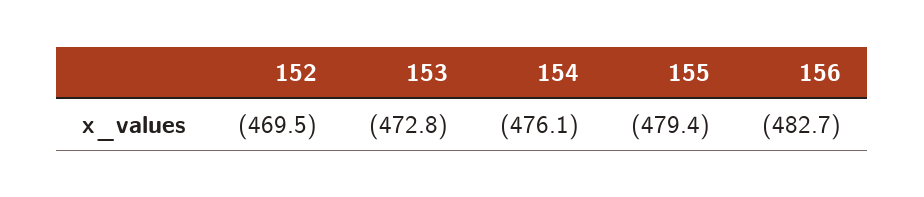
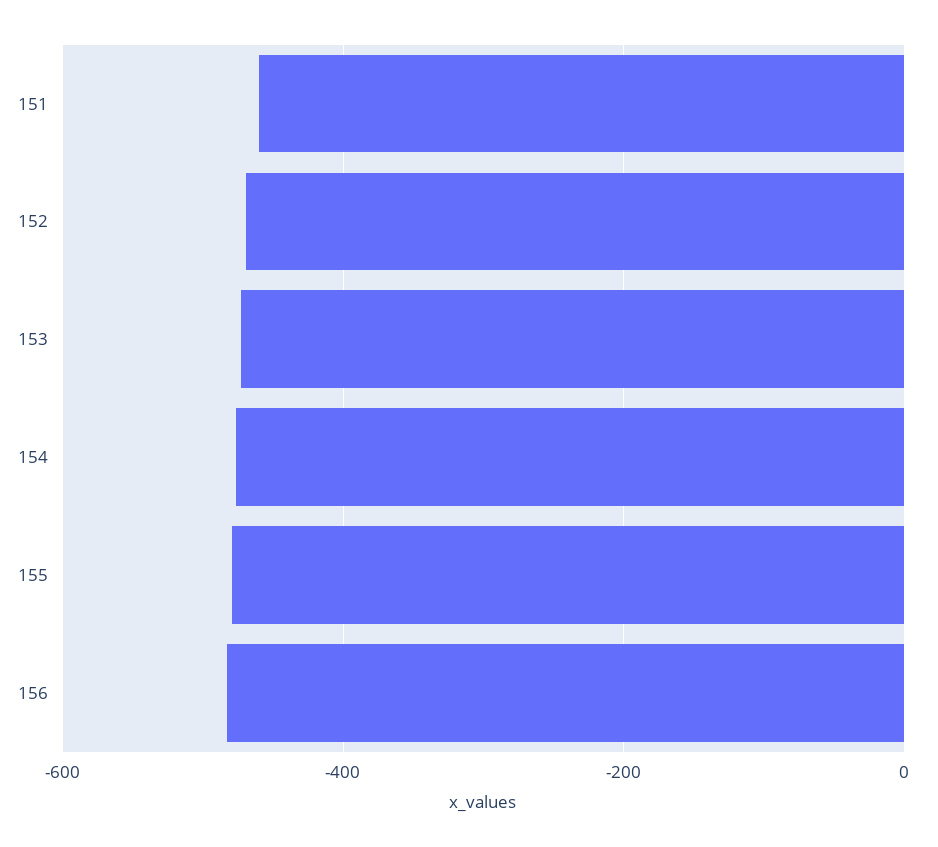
  {
    "152": -469.5,
    "153": -472.8,
    "154": -476.1,
    "155": -479.4,
-   "156": -482.7
+   "156": -482.7,
+   "151": -460
  }

